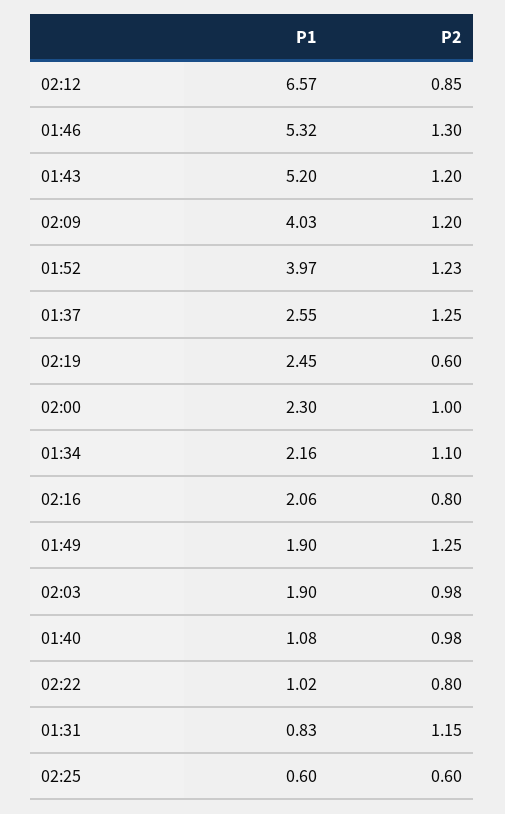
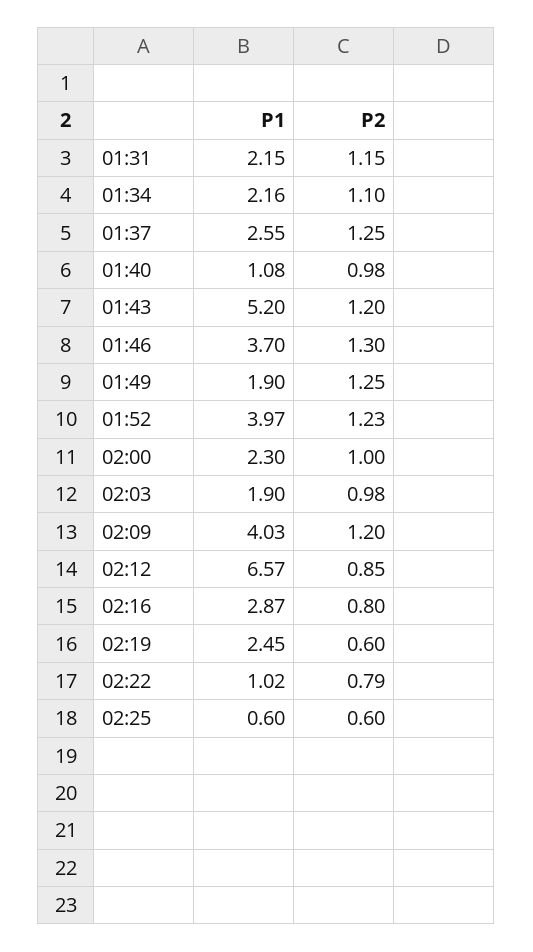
  {
    "P1": {
      "02:12": 6.57,
-     "01:46": 5.32,
+     "01:46": 3.7,
      "01:43": 5.2,
      "02:09": 4.03,
      "01:52": 3.97,
      "01:37": 2.55,
      "02:19": 2.45,
      "02:00": 2.3,
      "01:34": 2.16,
-     "02:16": 2.06,
+     "02:16": 2.87,
      "01:49": 1.9,
      "02:03": 1.9,
      "01:40": 1.08,
      "02:22": 1.02,
-     "01:31": 0.83,
+     "01:31": 2.15,
      "02:25": 0.6
    },
    "P2": {
      "02:12": 0.85,
      "01:46": 1.3,
      "01:43": 1.2,
      "02:09": 1.2,
      "01:52": 1.23,
      "01:37": 1.25,
      "02:19": 0.6,
      "02:00": 1,
      "01:34": 1.1,
      "02:16": 0.8,
      "01:49": 1.25,
      "02:03": 0.98,
      "01:40": 0.98,
-     "02:22": 0.8,
+     "02:22": 0.79,
      "01:31": 1.15,
      "02:25": 0.6
    }
  }

